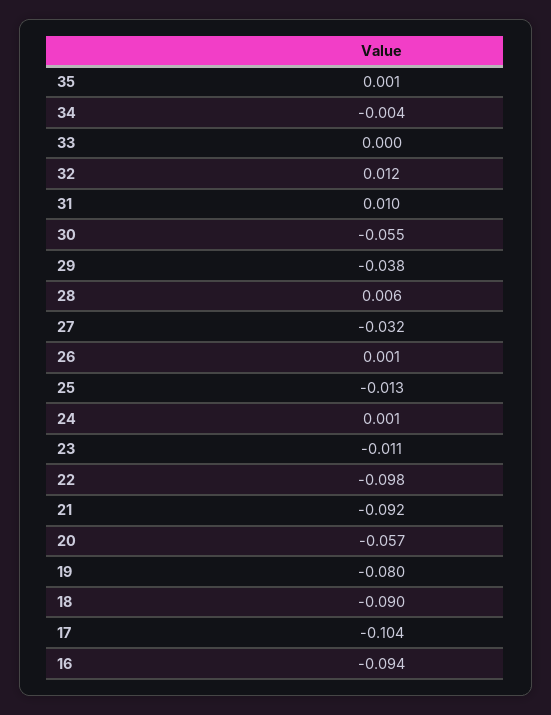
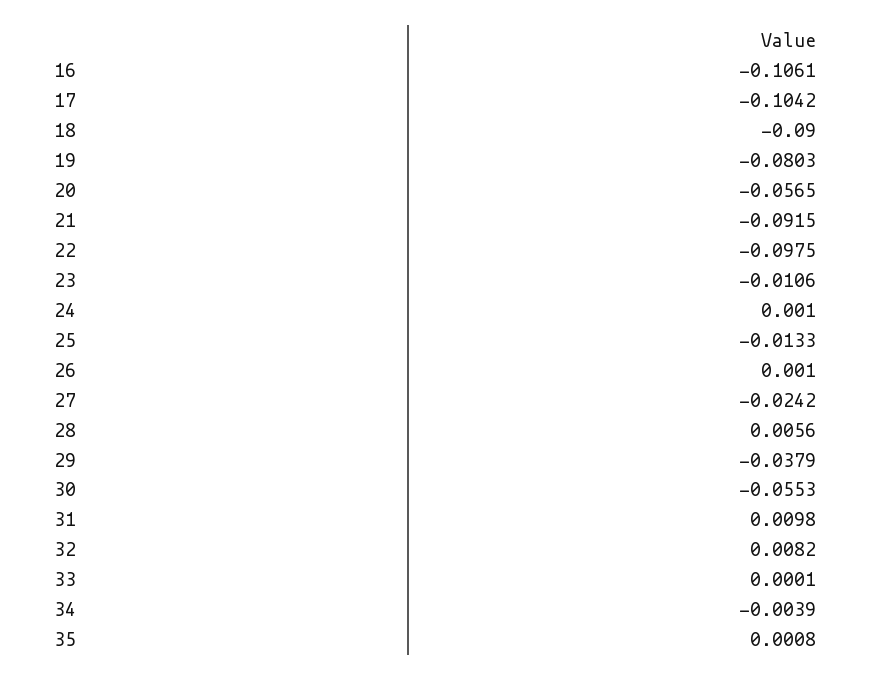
  {
    "35": 0.0008,
    "34": -0.0039,
    "33": 0.0001,
-   "32": 0.012,
+   "32": 0.0082,
    "31": 0.0098,
    "30": -0.0553,
    "29": -0.0379,
    "28": 0.0056,
-   "27": -0.032,
+   "27": -0.0242,
    "26": 0.001,
    "25": -0.0133,
    "24": 0.001,
    "23": -0.0106,
    "22": -0.0975,
    "21": -0.0915,
    "20": -0.0565,
    "19": -0.0803,
    "18": -0.09,
    "17": -0.1042,
-   "16": -0.094
+   "16": -0.1061
  }

